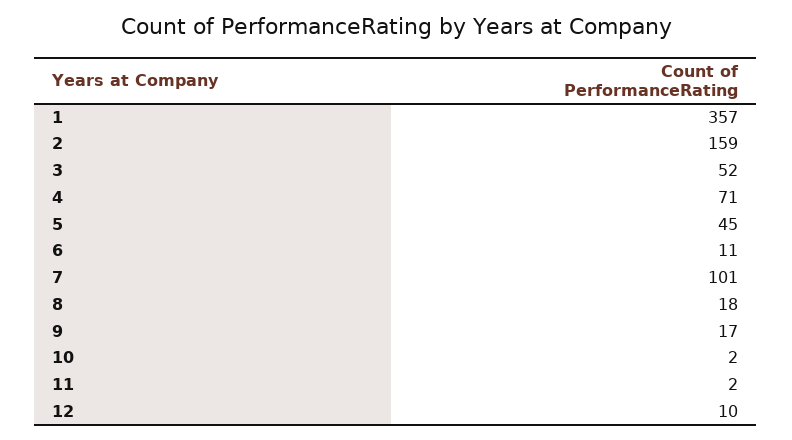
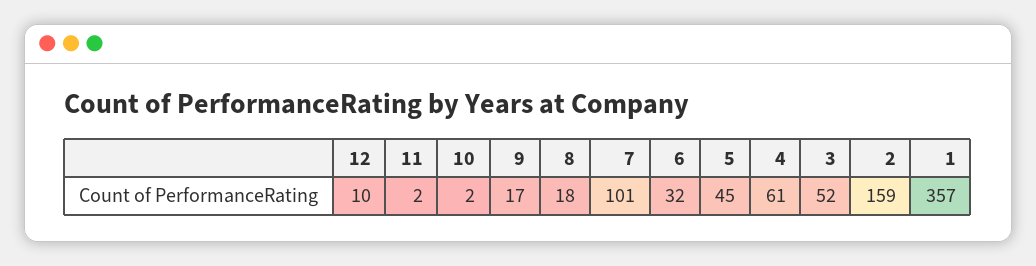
  {
    "1": 357,
    "2": 159,
    "3": 52,
-   "4": 71,
+   "4": 61,
    "5": 45,
-   "6": 11,
+   "6": 32,
    "7": 101,
    "8": 18,
    "9": 17,
    "10": 2,
    "11": 2,
    "12": 10
  }

